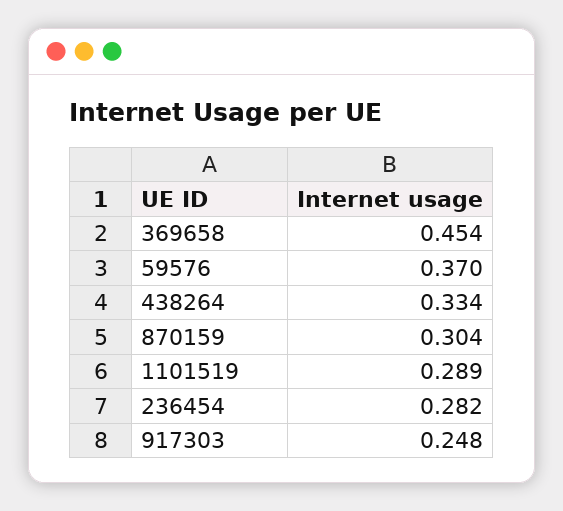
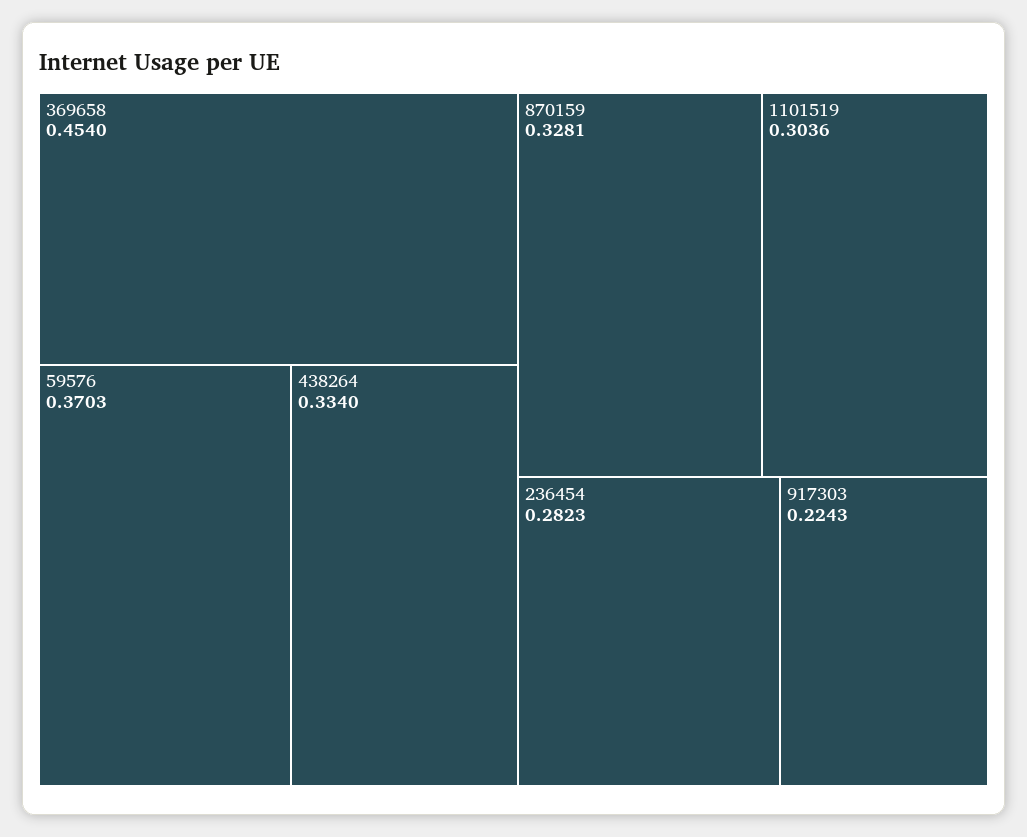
  {
    "369658": 0.454,
    "59576": 0.3703,
    "438264": 0.334,
-   "870159": 0.304,
+   "870159": 0.3281,
-   "1101519": 0.289,
+   "1101519": 0.3036,
    "236454": 0.2823,
-   "917303": 0.248
+   "917303": 0.2243
  }

